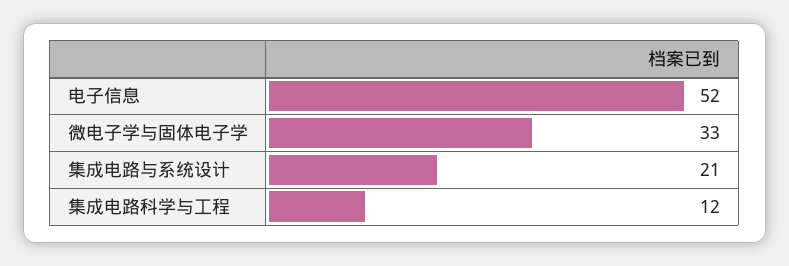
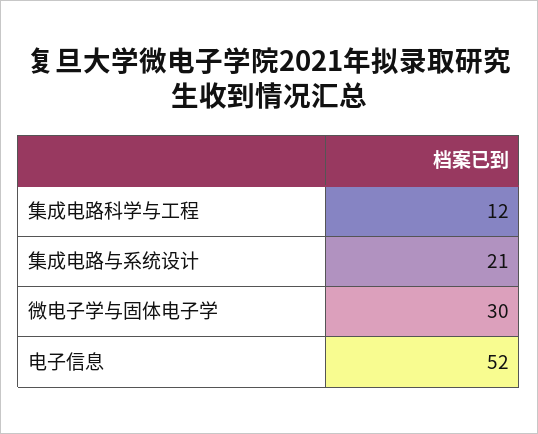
  {
    "电子信息": 52,
-   "微电子学与固体电子学": 33,
+   "微电子学与固体电子学": 30,
    "集成电路与系统设计": 21,
    "集成电路科学与工程": 12
  }

